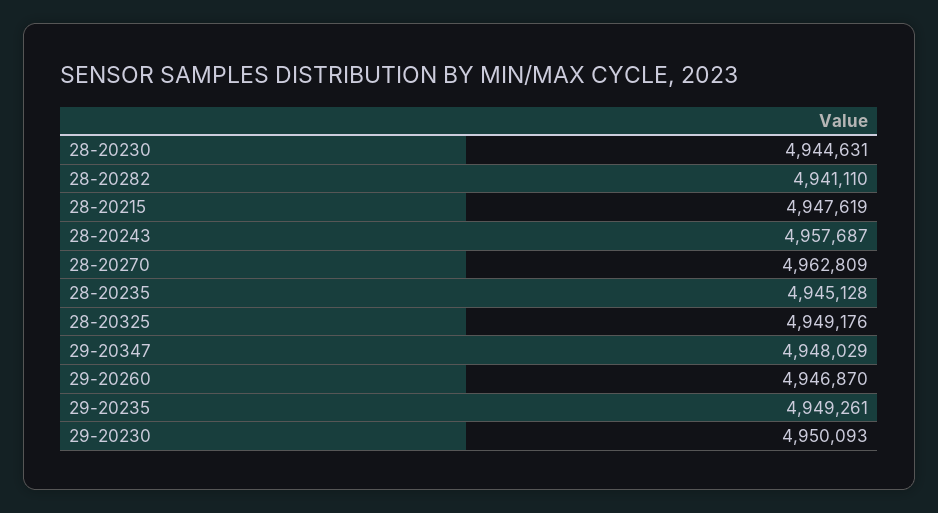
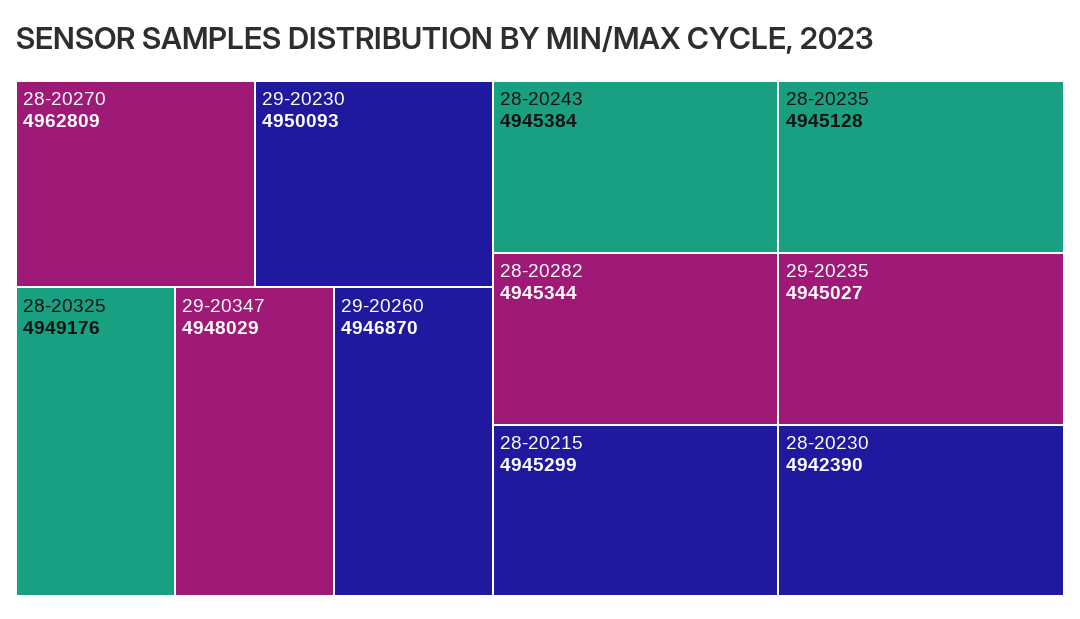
  {
-   "28-20230": 4944631,
+   "28-20230": 4942390,
-   "28-20282": 4941110,
+   "28-20282": 4945344,
-   "28-20215": 4947619,
+   "28-20215": 4945299,
-   "28-20243": 4957687,
+   "28-20243": 4945384,
    "28-20270": 4962809,
    "28-20235": 4945128,
    "28-20325": 4949176,
    "29-20347": 4948029,
    "29-20260": 4946870,
-   "29-20235": 4949261,
+   "29-20235": 4945027,
    "29-20230": 4950093
  }

